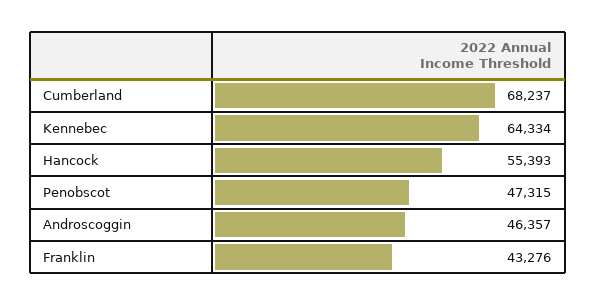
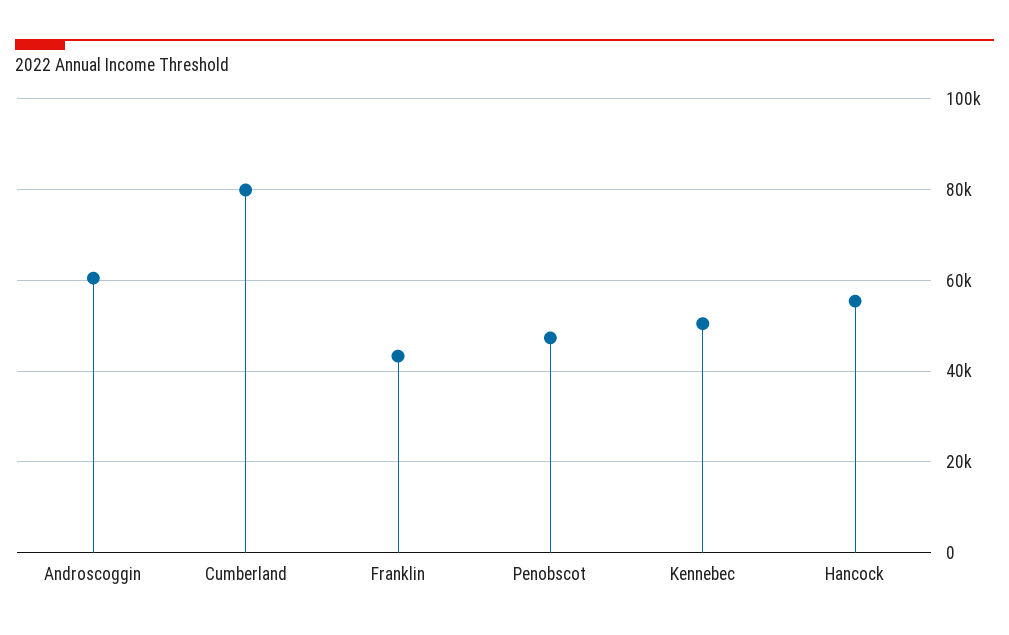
  {
-   "Cumberland": 68237,
+   "Cumberland": 80000,
-   "Kennebec": 64334,
+   "Kennebec": 50000,
    "Hancock": 55393,
    "Penobscot": 47315,
-   "Androscoggin": 46357,
+   "Androscoggin": 60000,
    "Franklin": 43276
  }

